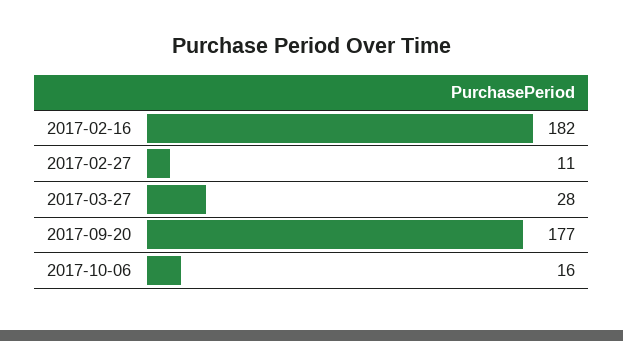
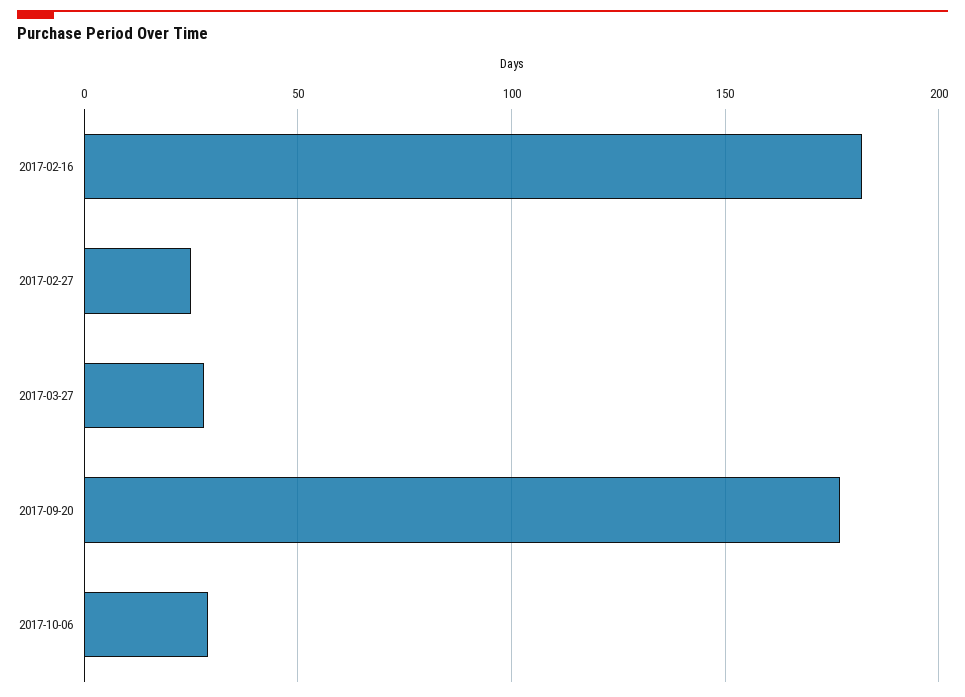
  {
    "2017-02-16": 182,
-   "2017-02-27": 11,
+   "2017-02-27": 25,
    "2017-03-27": 28,
    "2017-09-20": 177,
-   "2017-10-06": 16
+   "2017-10-06": 30
  }

